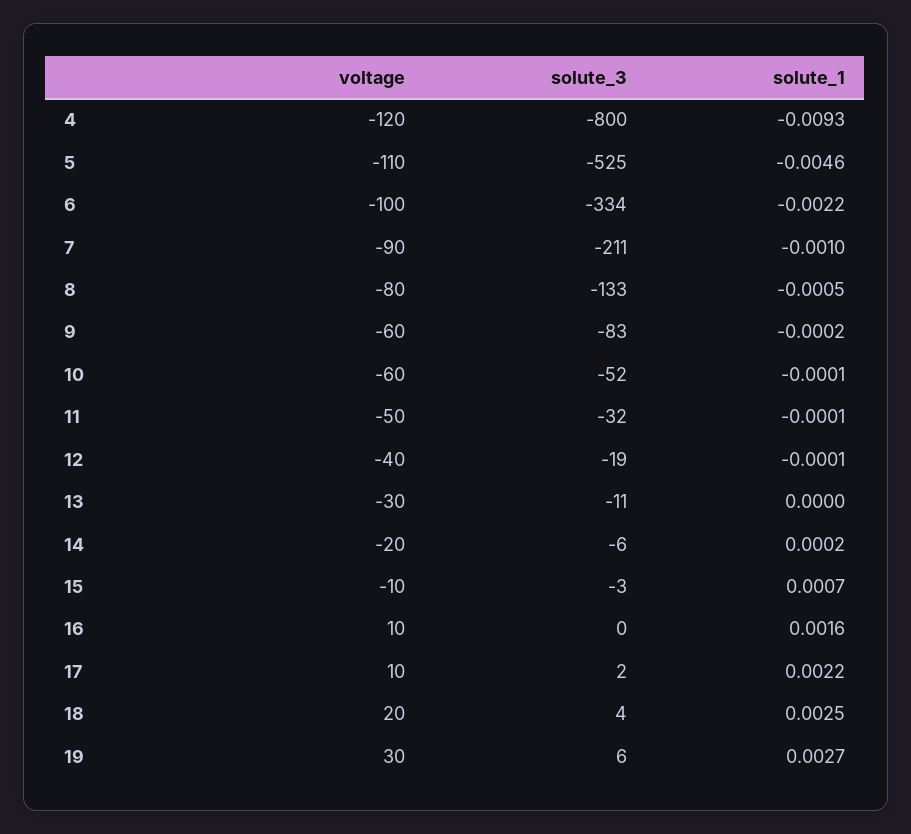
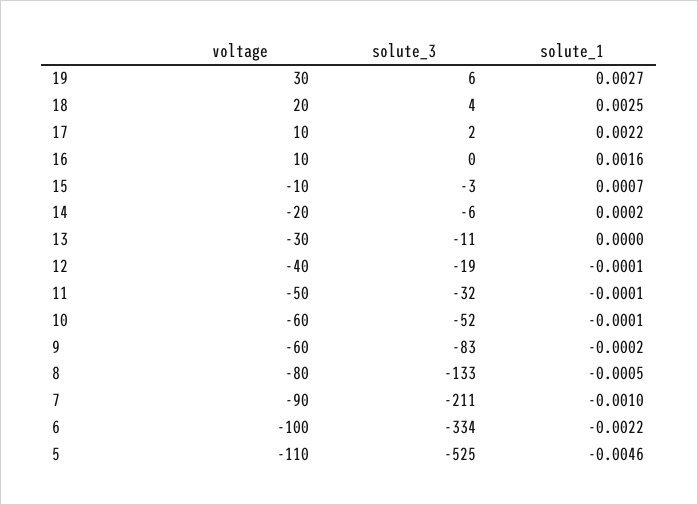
  {
    "voltage": {
-     "4": -120,
      "5": -110,
      "6": -100,
      "7": -90,
      "8": -80,
      "9": -60,
      "10": -60,
      "11": -50,
      "12": -40,
      "13": -30,
      "14": -20,
      "15": -10,
      "16": 10,
      "17": 10,
      "18": 20,
      "19": 30
    },
    "solute_3": {
-     "4": -800,
      "5": -525,
      "6": -334,
      "7": -211,
      "8": -133,
      "9": -83,
      "10": -52,
      "11": -32,
      "12": -19,
      "13": -11,
      "14": -6,
      "15": -3,
      "16": 0,
      "17": 2,
      "18": 4,
      "19": 6
    },
    "solute_1": {
-     "4": -0.0093,
      "5": -0.0046,
      "6": -0.0022,
      "7": -0.001,
      "8": -0.0005,
      "9": -0.0002,
      "10": -0.0001,
      "11": -0.0001,
      "12": -0.0001,
      "13": 0,
      "14": 0.0002,
      "15": 0.0007,
      "16": 0.0016,
      "17": 0.0022,
      "18": 0.0025,
      "19": 0.0027
    }
  }

